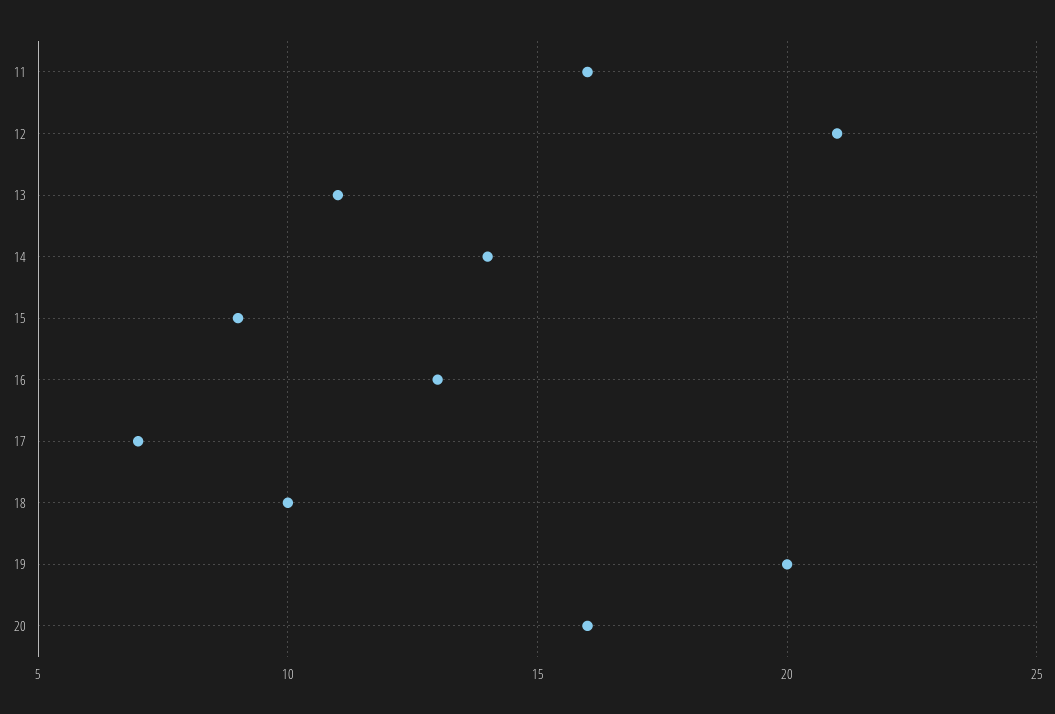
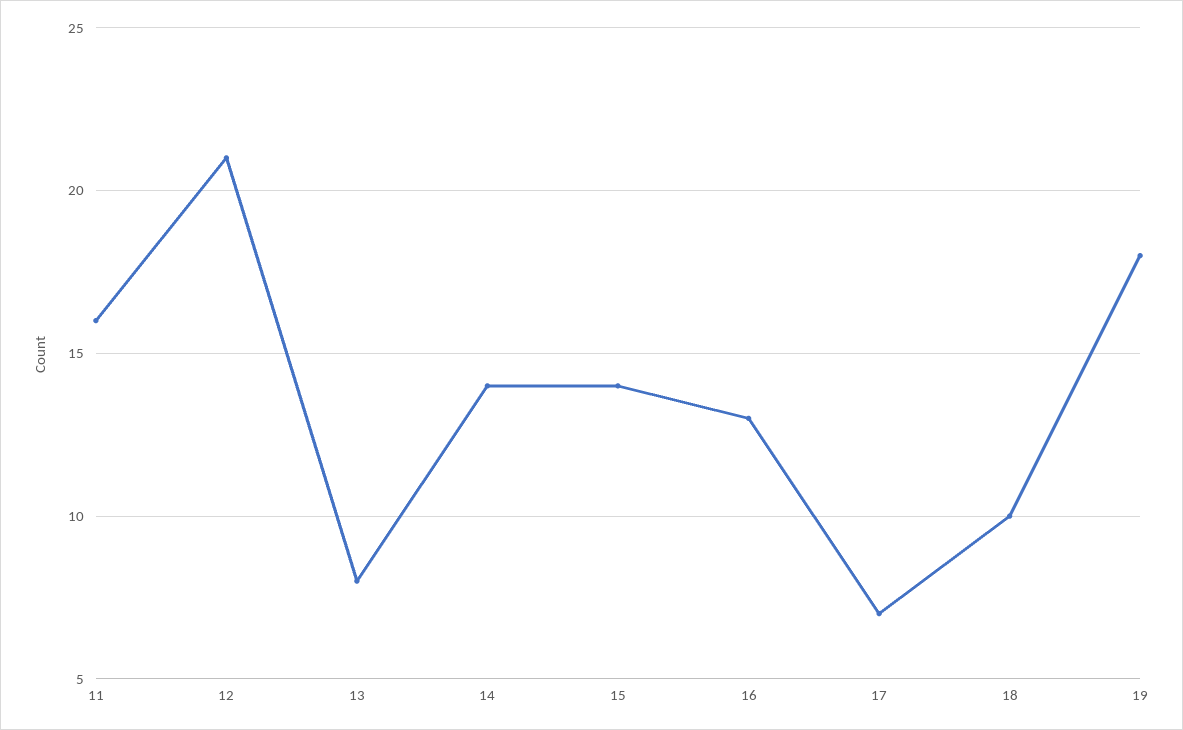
  {
    "11": 16,
    "12": 21,
-   "13": 11,
+   "13": 8,
    "14": 14,
-   "15": 9,
+   "15": 14,
    "16": 13,
    "17": 7,
    "18": 10,
-   "19": 20,
+   "19": 18
-   "20": 16
  }

